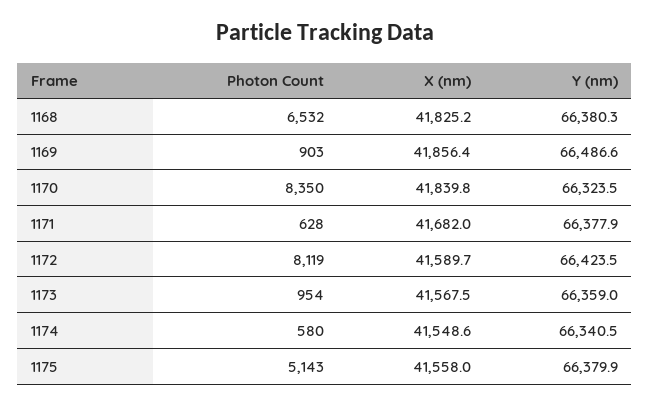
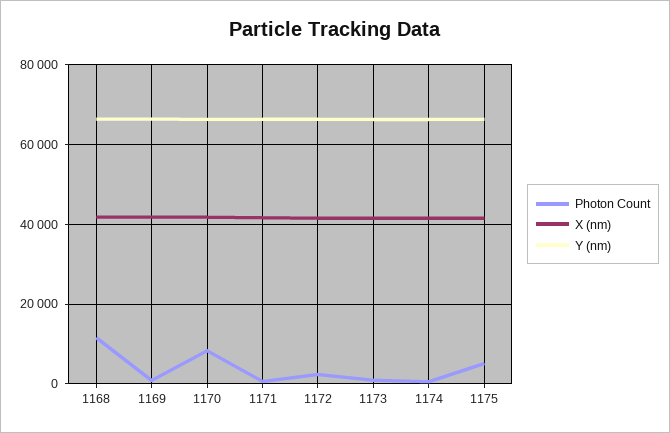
  {
    "Photon Count": {
-     "1168": 6532,
+     "1168": 12000,
      "1169": 903,
      "1170": 8350,
      "1171": 628,
-     "1172": 8119,
+     "1172": 2000,
      "1173": 954,
      "1174": 580,
      "1175": 5143
    },
    "X (nm)": {
      "1168": 41825.2,
      "1169": 41856.4,
      "1170": 41839.8,
      "1171": 41682,
      "1172": 41589.7,
      "1173": 41567.5,
      "1174": 41548.6,
      "1175": 41558
    },
    "Y (nm)": {
      "1168": 66380.3,
      "1169": 66486.6,
      "1170": 66323.5,
      "1171": 66377.9,
      "1172": 66423.5,
      "1173": 66359,
      "1174": 66340.5,
      "1175": 66379.9
    }
  }

